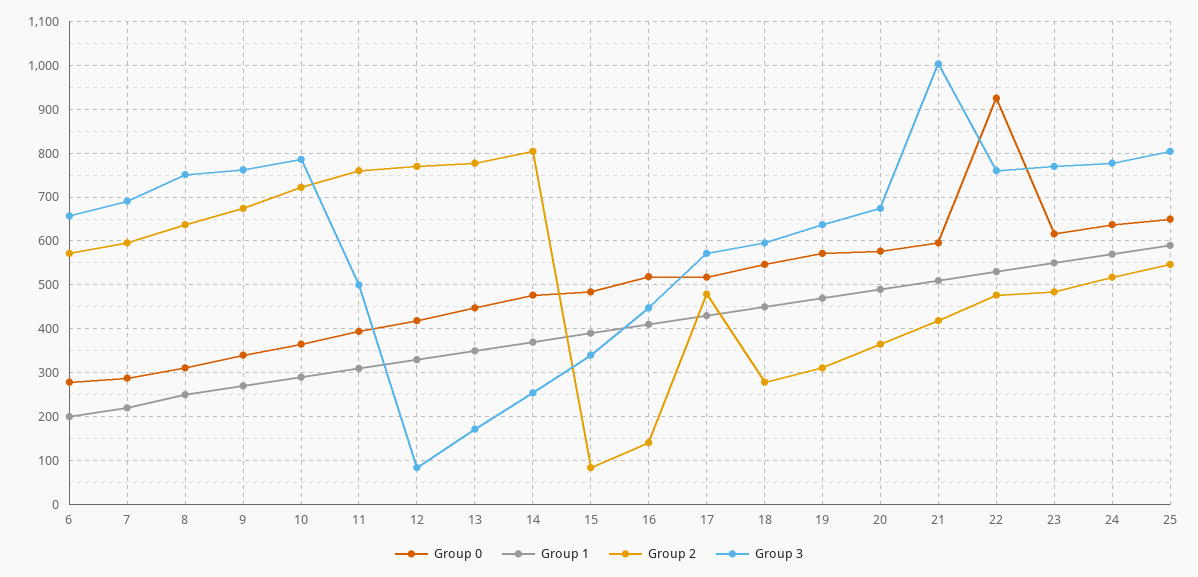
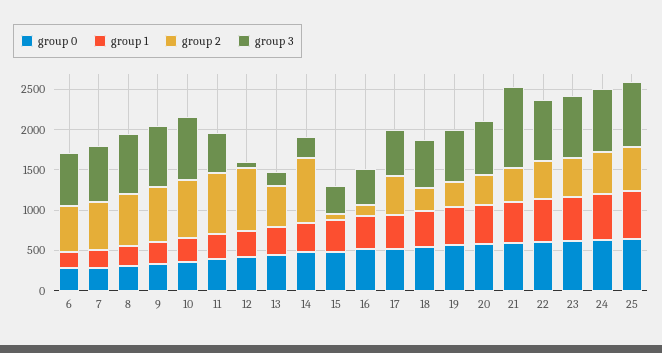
  {
    "Group 0": {
      "6": 280,
      "7": 280,
      "8": 320,
      "9": 340,
      "10": 360,
      "11": 400,
      "12": 420,
      "13": 440,
      "14": 480,
      "15": 480,
      "16": 520,
      "17": 520,
      "18": 540,
      "19": 580,
      "20": 580,
      "21": 600,
-     "22": 920,
+     "22": 600,
      "23": 620,
      "24": 640,
      "25": 660
    },
    "Group 1": {
      "6": 200,
      "7": 220,
      "8": 260,
      "9": 280,
      "10": 300,
      "11": 320,
      "12": 340,
      "13": 360,
      "14": 380,
      "15": 400,
      "16": 420,
      "17": 440,
      "18": 460,
      "19": 480,
      "20": 500,
      "21": 520,
      "22": 540,
      "23": 560,
      "24": 580,
      "25": 600
    },
    "Group 2": {
      "6": 580,
      "7": 600,
      "8": 640,
      "9": 680,
      "10": 720,
      "11": 760,
      "12": 780,
-     "13": 780,
+     "13": 500,
      "14": 800,
      "15": 80,
      "16": 140,
      "17": 480,
      "18": 280,
      "19": 320,
      "20": 360,
      "21": 420,
      "22": 480,
      "23": 480,
      "24": 520,
      "25": 540
    },
    "Group 3": {
      "6": 660,
      "7": 700,
      "8": 760,
      "9": 760,
      "10": 780,
      "11": 500,
      "12": 80,
      "13": 180,
      "14": 260,
      "15": 340,
      "16": 440,
      "17": 580,
      "18": 600,
      "19": 640,
      "20": 680,
      "21": 1000,
      "22": 760,
      "23": 780,
      "24": 780,
      "25": 800
    }
  }

